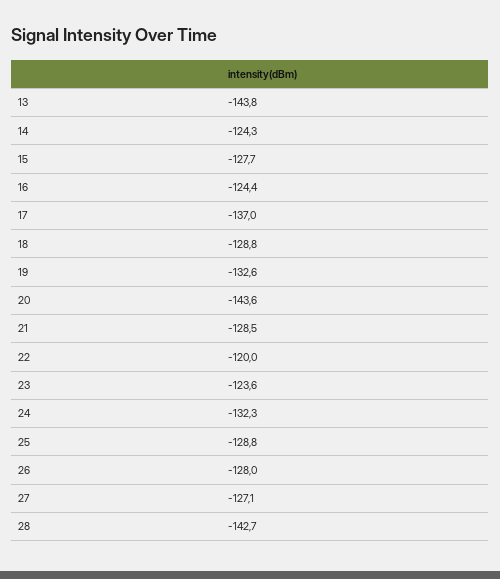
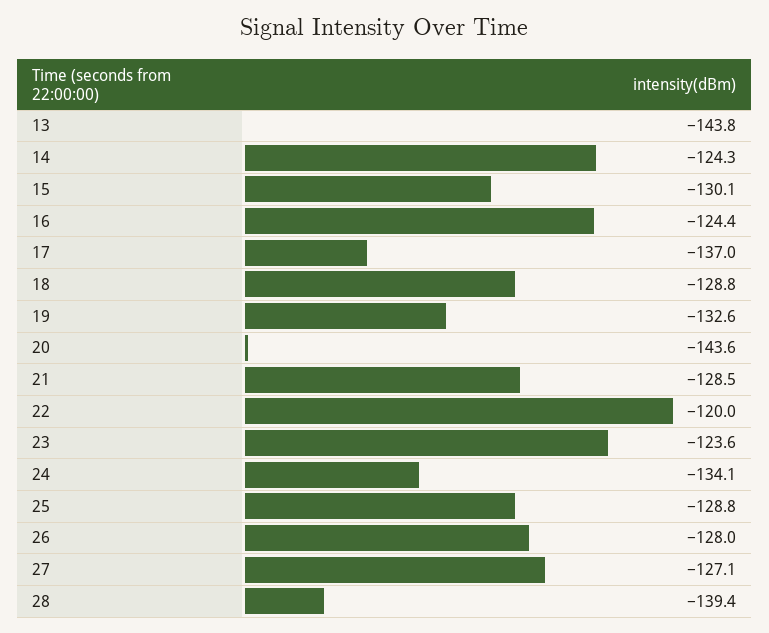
  {
    "13": -143.8,
    "14": -124.3,
-   "15": -127.7,
+   "15": -130.1,
    "16": -124.4,
    "17": -137,
    "18": -128.8,
    "19": -132.6,
    "20": -143.6,
    "21": -128.5,
    "22": -120,
    "23": -123.6,
-   "24": -132.3,
+   "24": -134.1,
    "25": -128.8,
    "26": -128,
    "27": -127.1,
-   "28": -142.7
+   "28": -139.4
  }

